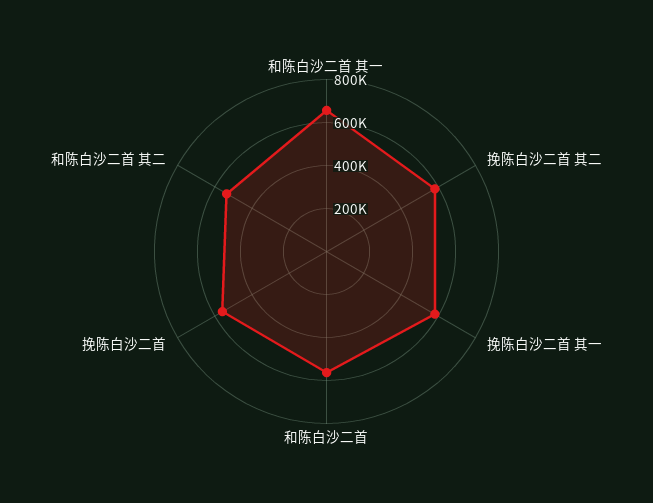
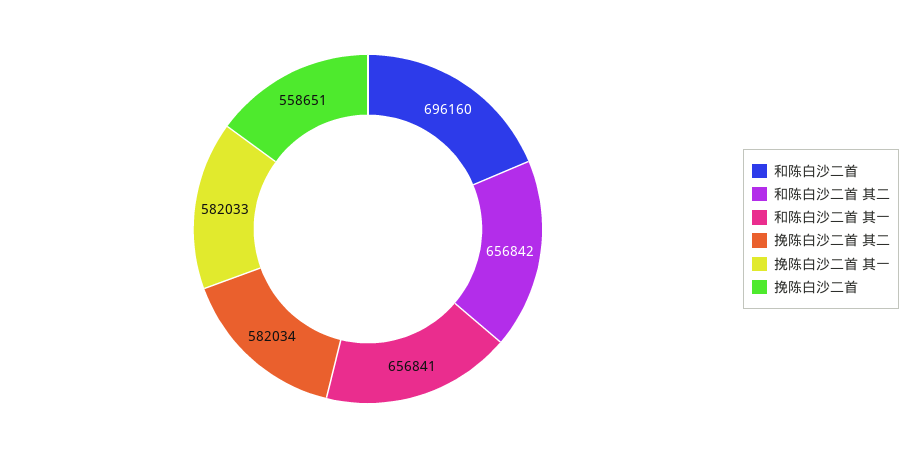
  {
    "和陈白沙二首 其一": 656841,
    "挽陈白沙二首 其二": 582034,
    "挽陈白沙二首 其一": 582033,
-   "和陈白沙二首": 550000,
+   "和陈白沙二首": 696160,
    "挽陈白沙二首": 558651,
-   "和陈白沙二首 其二": 550000
+   "和陈白沙二首 其二": 656842
  }

